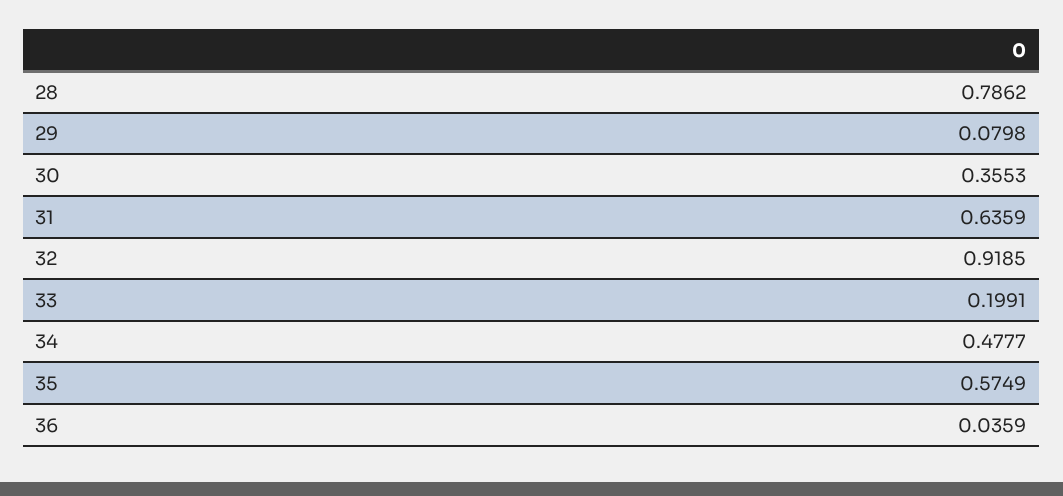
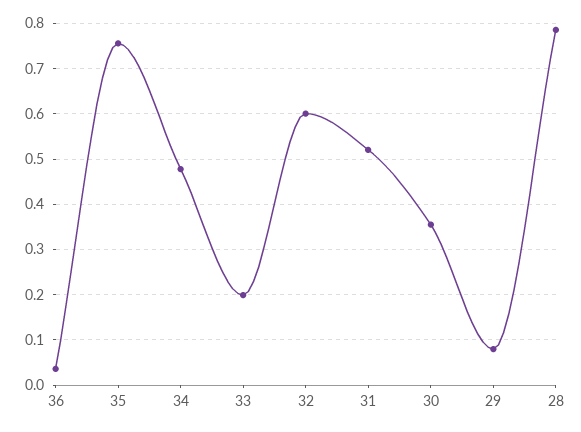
  {
    "28": 0.7862,
    "29": 0.0798,
    "30": 0.3553,
-   "31": 0.6359,
+   "31": 0.52,
-   "32": 0.9185,
+   "32": 0.6,
    "33": 0.1991,
    "34": 0.4777,
-   "35": 0.5749,
+   "35": 0.76,
    "36": 0.0359
  }

